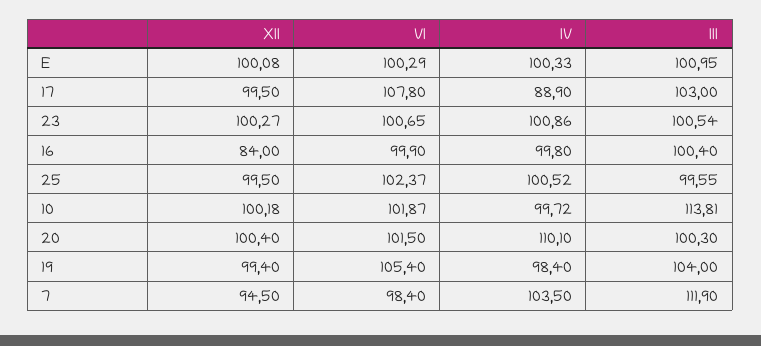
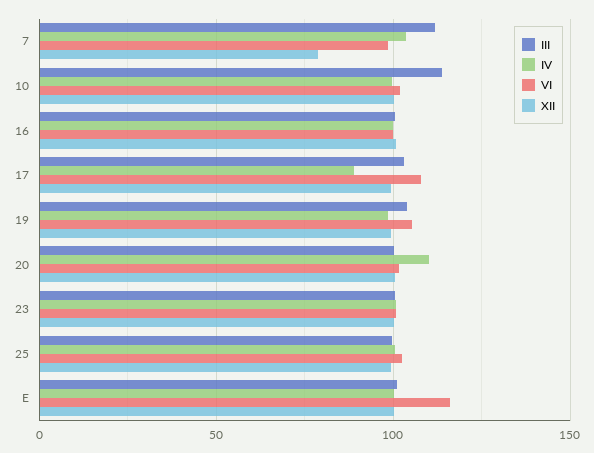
  {
    "XII": {
      "E": 100.08,
      "17": 99.5,
      "23": 100.27,
-     "16": 84,
+     "16": 100,
      "25": 99.5,
      "10": 100.18,
      "20": 100.4,
      "19": 99.4,
-     "7": 94.5
+     "7": 80
    },
    "VI": {
-     "E": 100.29,
+     "E": 115,
      "17": 107.8,
      "23": 100.65,
      "16": 99.9,
      "25": 102.37,
      "10": 101.87,
      "20": 101.5,
      "19": 105.4,
      "7": 98.4
    },
    "IV": {
      "E": 100.33,
      "17": 88.9,
      "23": 100.86,
      "16": 99.8,
      "25": 100.52,
      "10": 99.72,
      "20": 110.1,
      "19": 98.4,
      "7": 103.5
    },
    "III": {
      "E": 100.95,
      "17": 103,
      "23": 100.54,
      "16": 100.4,
      "25": 99.55,
      "10": 113.81,
      "20": 100.3,
      "19": 104,
      "7": 111.9
    }
  }

